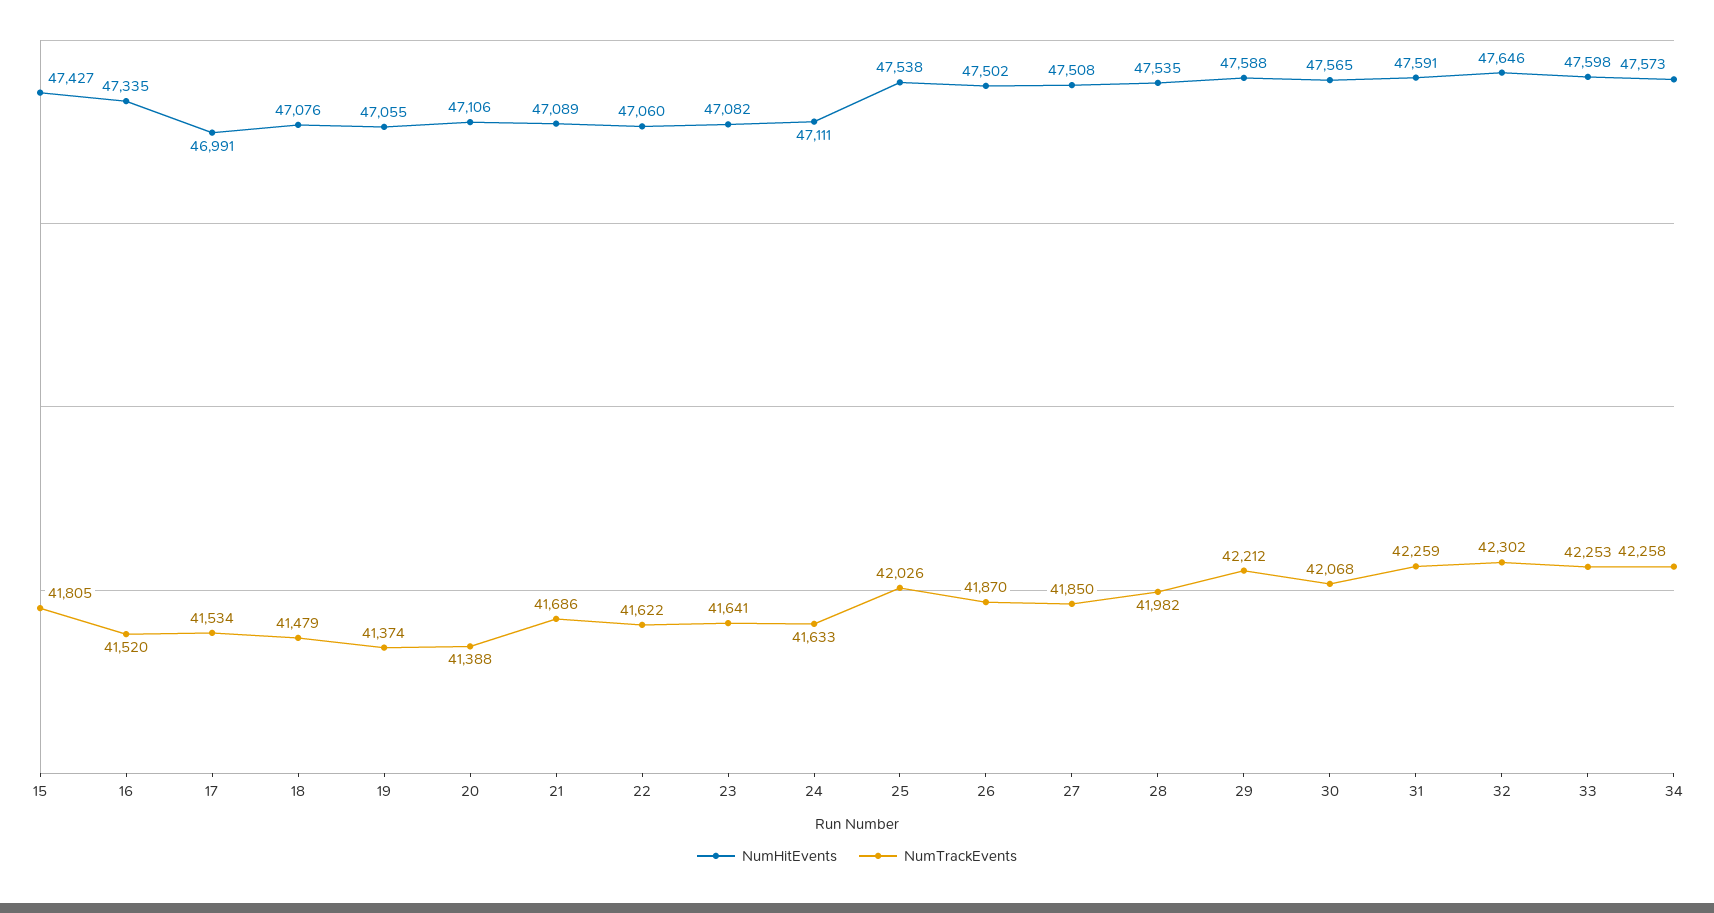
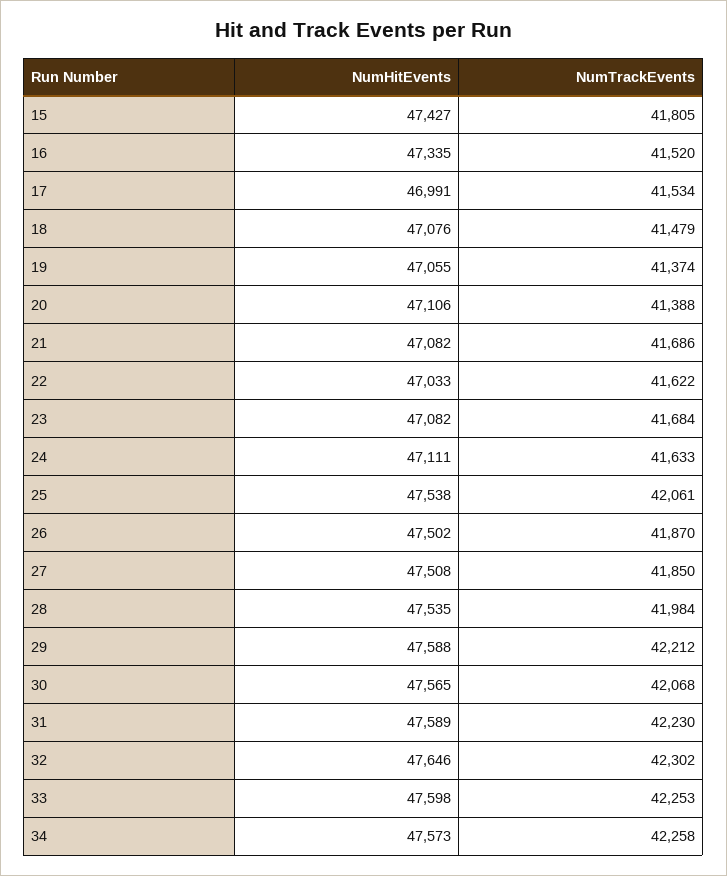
  {
    "NumHitEvents": {
      "15": 47427,
      "16": 47335,
      "17": 46991,
      "18": 47076,
      "19": 47055,
      "20": 47106,
-     "21": 47089,
+     "21": 47082,
-     "22": 47060,
+     "22": 47033,
      "23": 47082,
      "24": 47111,
      "25": 47538,
      "26": 47502,
      "27": 47508,
      "28": 47535,
      "29": 47588,
      "30": 47565,
-     "31": 47591,
+     "31": 47589,
      "32": 47646,
      "33": 47598,
      "34": 47573
    },
    "NumTrackEvents": {
      "15": 41805,
      "16": 41520,
      "17": 41534,
      "18": 41479,
      "19": 41374,
      "20": 41388,
      "21": 41686,
      "22": 41622,
-     "23": 41641,
+     "23": 41684,
      "24": 41633,
-     "25": 42026,
+     "25": 42061,
      "26": 41870,
      "27": 41850,
-     "28": 41982,
+     "28": 41984,
      "29": 42212,
      "30": 42068,
-     "31": 42259,
+     "31": 42230,
      "32": 42302,
      "33": 42253,
      "34": 42258
    }
  }

